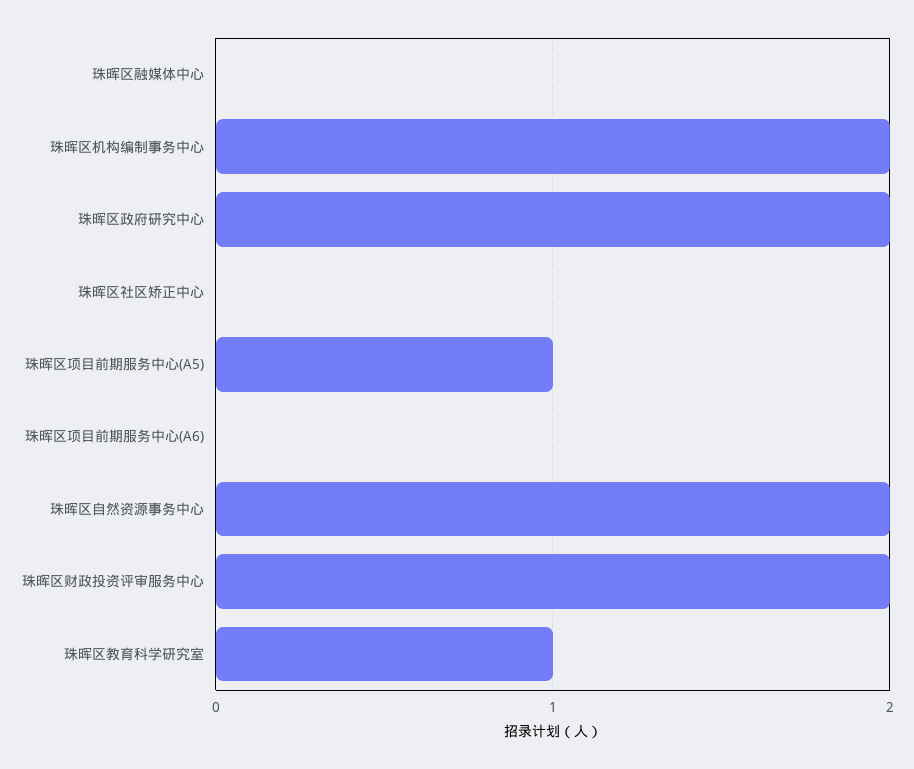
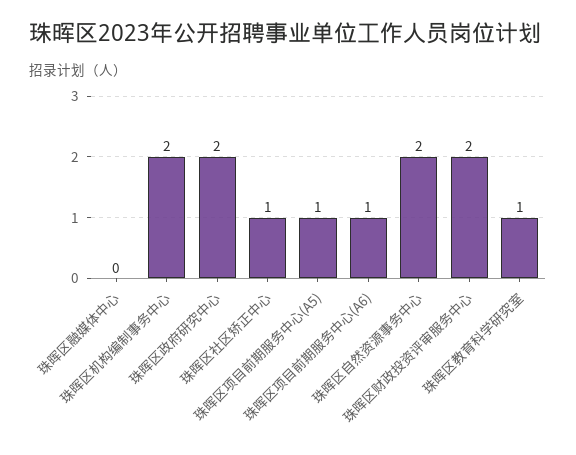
  {
    "珠晖区融媒体中心": 0,
    "珠晖区机构编制事务中心": 2,
    "珠晖区政府研究中心": 2,
-   "珠晖区社区矫正中心": 0,
+   "珠晖区社区矫正中心": 1,
    "珠晖区项目前期服务中心(A5)": 1,
-   "珠晖区项目前期服务中心(A6)": 0,
+   "珠晖区项目前期服务中心(A6)": 1,
    "珠晖区自然资源事务中心": 2,
    "珠晖区财政投资评审服务中心": 2,
    "珠晖区教育科学研究室": 1
  }

